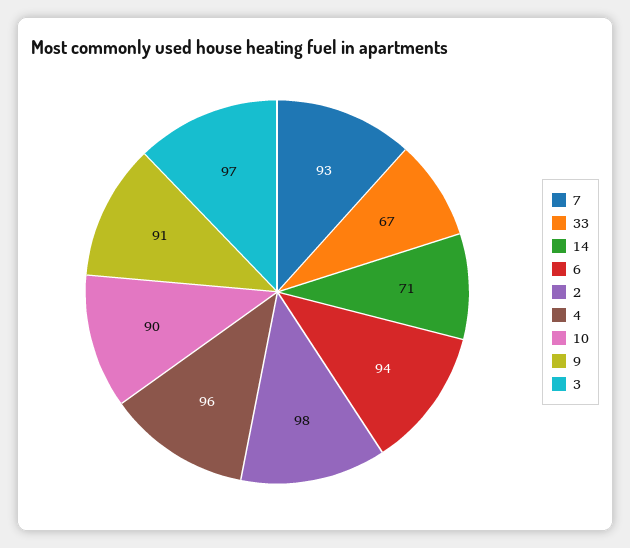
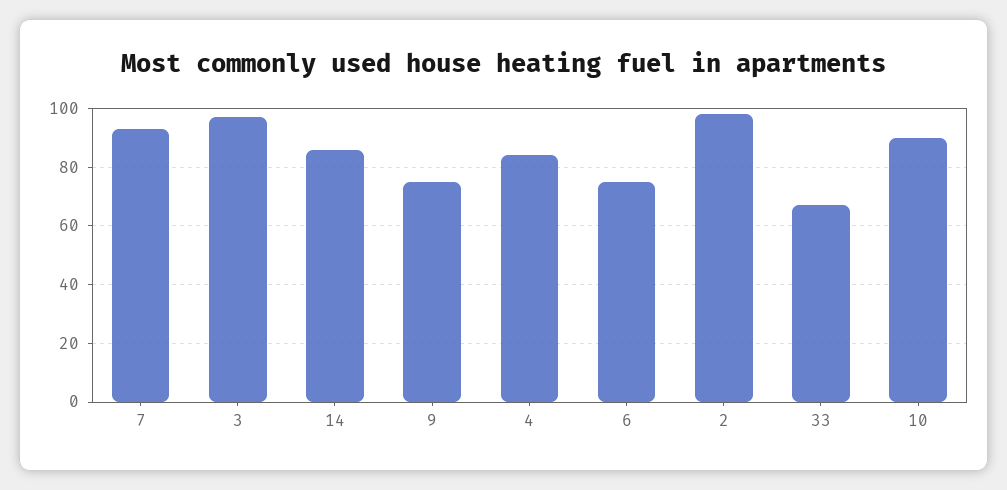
  {
    "7": 93,
    "33": 67,
-   "14": 71,
+   "14": 85,
-   "6": 94,
+   "6": 75,
    "2": 98,
-   "4": 96,
+   "4": 85,
    "10": 90,
-   "9": 91,
+   "9": 75,
    "3": 97
  }

